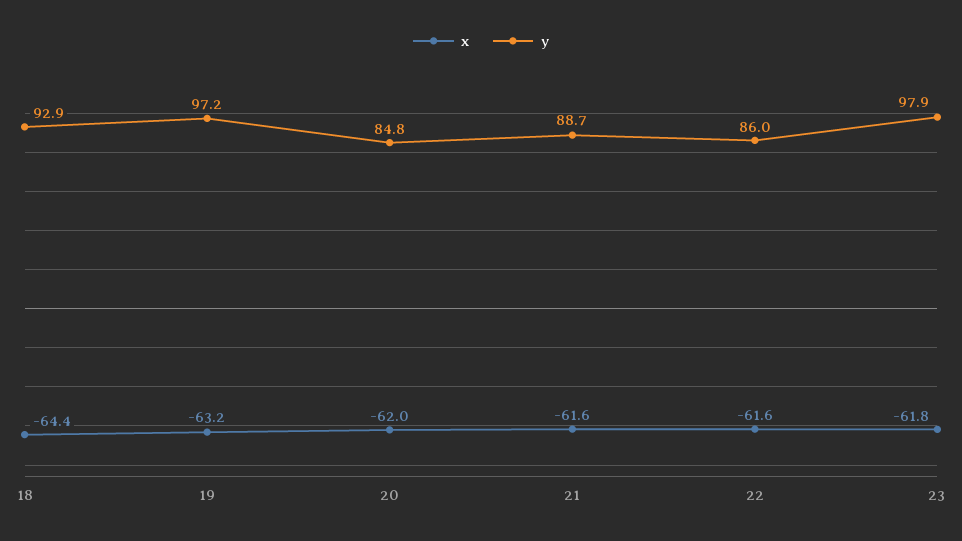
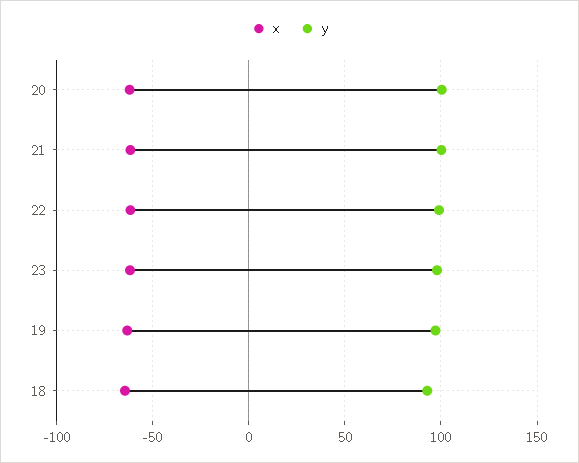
  {
    "x": {
      "18": -64.4,
      "19": -63.2,
      "20": -62,
      "21": -61.6,
      "22": -61.6,
      "23": -61.8
    },
    "y": {
      "18": 92.9,
      "19": 97.2,
-     "20": 84.8,
+     "20": 100,
-     "21": 88.7,
+     "21": 100,
-     "22": 86,
+     "22": 100,
      "23": 97.9
    }
  }

